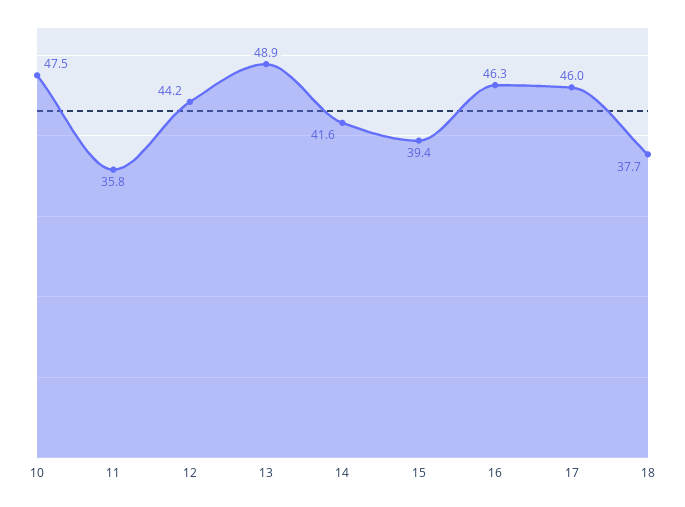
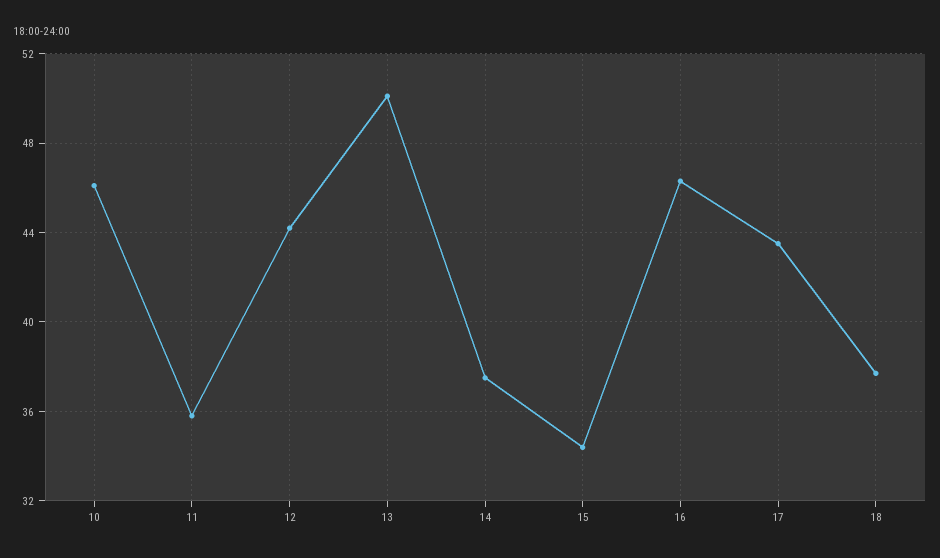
  {
-   "10": 47.5,
+   "10": 46,
    "11": 35.8,
    "12": 44.2,
-   "13": 48.9,
+   "13": 50,
-   "14": 41.6,
+   "14": 37.5,
-   "15": 39.4,
+   "15": 34.5,
    "16": 46.3,
-   "17": 46,
+   "17": 43.5,
    "18": 37.7
  }

